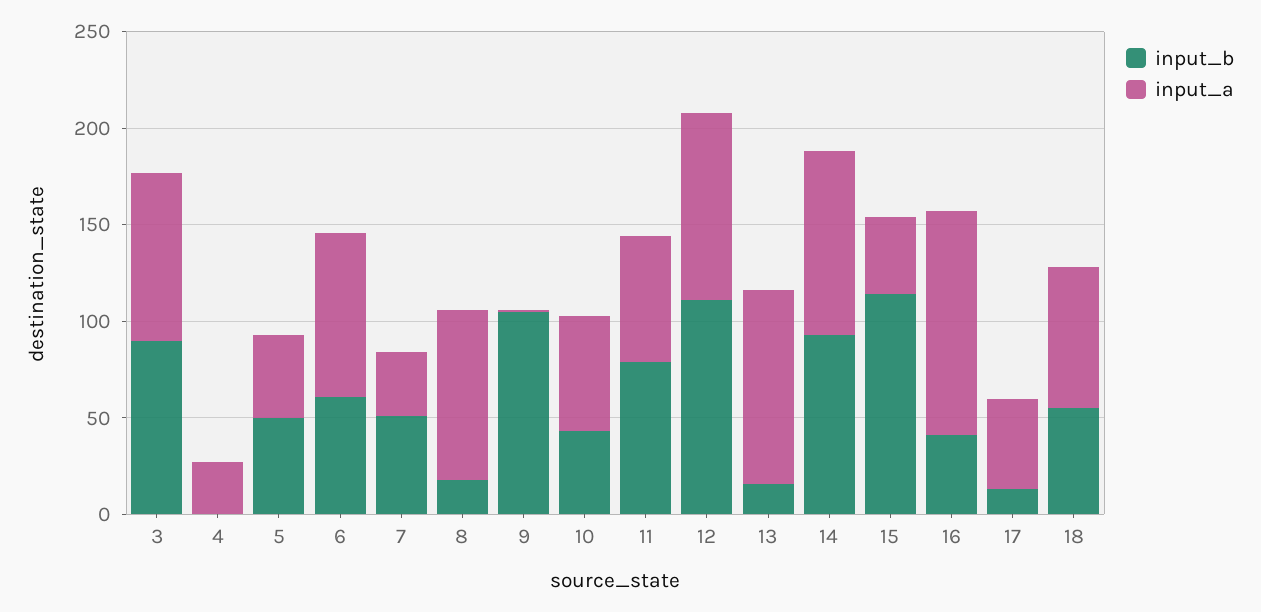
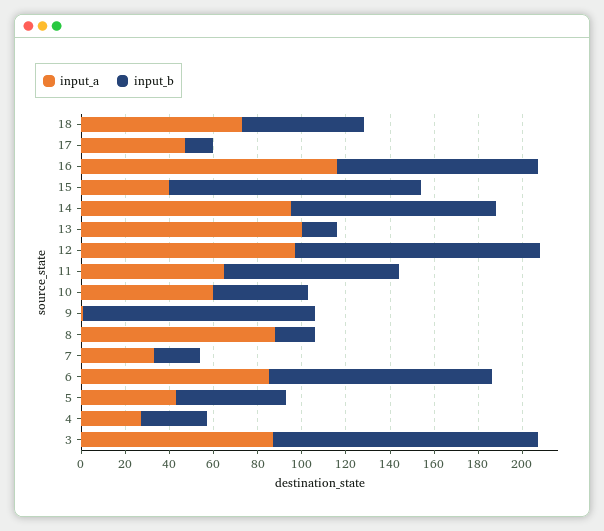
  {
    "input_b": {
-     "3": 90,
+     "3": 120,
-     "4": 0,
+     "4": 30,
      "5": 50,
-     "6": 60,
+     "6": 100,
-     "7": 50,
+     "7": 20,
      "8": 20,
      "9": 105,
      "10": 45,
      "11": 80,
      "12": 110,
      "13": 15,
      "14": 95,
      "15": 115,
-     "16": 40,
+     "16": 90,
      "17": 15,
      "18": 55
    },
    "input_a": {
      "3": 85,
      "4": 25,
      "5": 45,
      "6": 85,
      "7": 35,
      "8": 90,
      "9": 0,
      "10": 60,
      "11": 65,
      "12": 95,
      "13": 100,
      "14": 95,
      "15": 40,
      "16": 115,
      "17": 45,
      "18": 75
    }
  }

